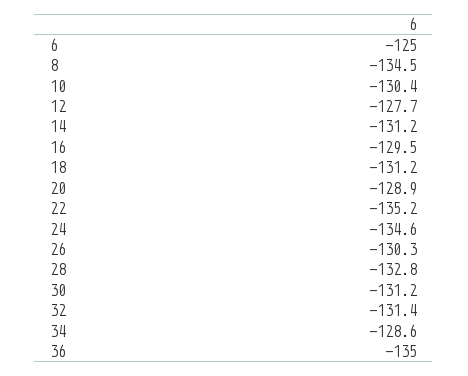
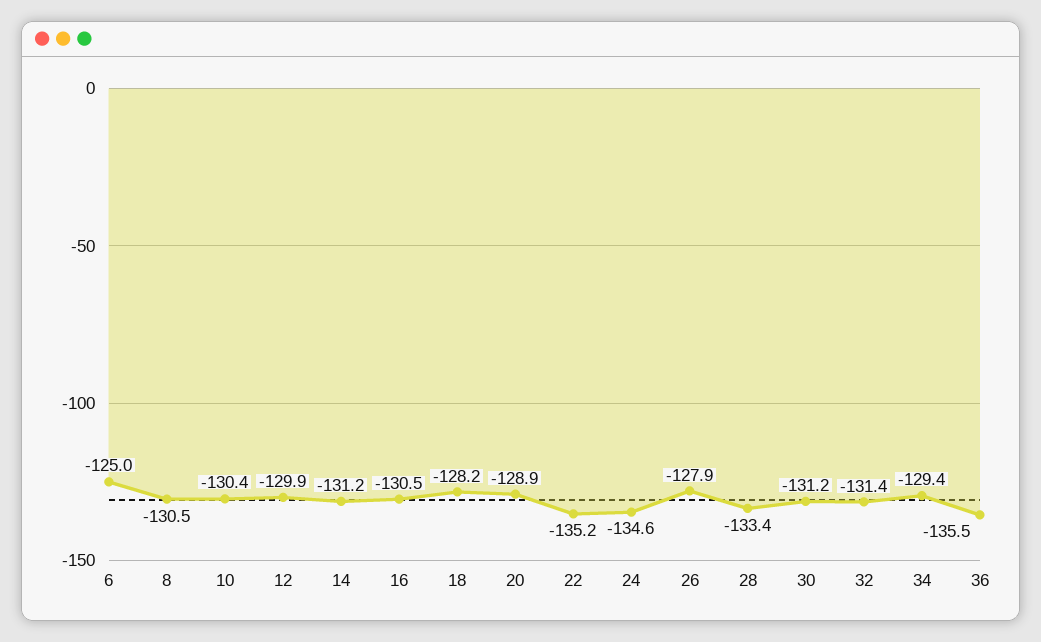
  {
    "6": -125,
-   "8": -134.5,
+   "8": -130.5,
    "10": -130.4,
-   "12": -127.7,
+   "12": -129.9,
    "14": -131.2,
-   "16": -129.5,
+   "16": -130.5,
-   "18": -131.2,
+   "18": -128.2,
    "20": -128.9,
    "22": -135.2,
    "24": -134.6,
-   "26": -130.3,
+   "26": -127.9,
-   "28": -132.8,
+   "28": -133.4,
    "30": -131.2,
    "32": -131.4,
-   "34": -128.6,
+   "34": -129.4,
-   "36": -135
+   "36": -135.5
  }

